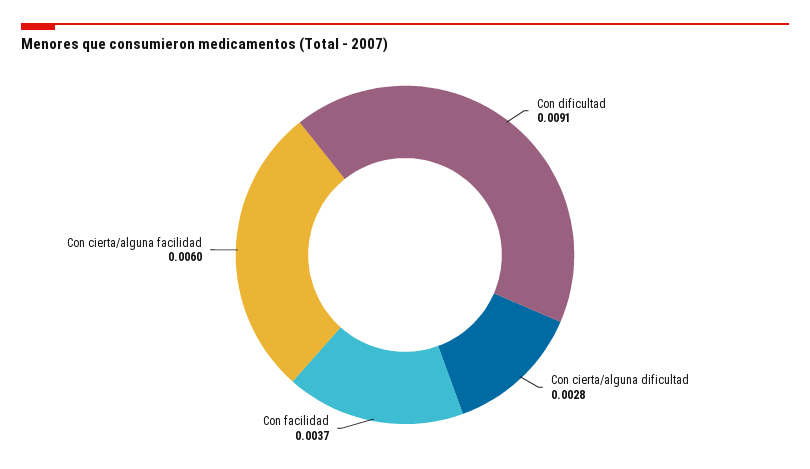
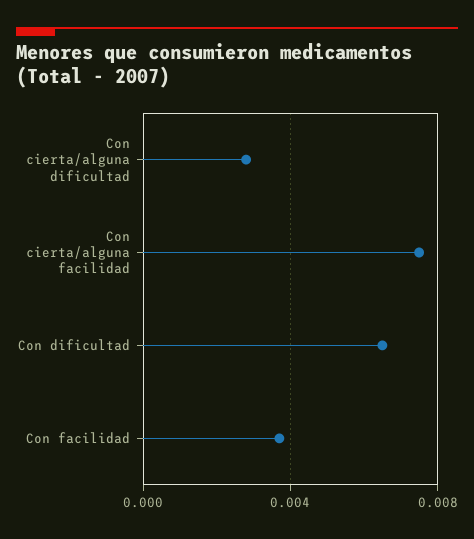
  {
-   "Con dificultad": 0.0091,
+   "Con dificultad": 0.0065,
    "Con cierta/alguna dificultad": 0.0028,
    "Con facilidad": 0.0037,
-   "Con cierta/alguna facilidad": 0.006
+   "Con cierta/alguna facilidad": 0.0075
  }

